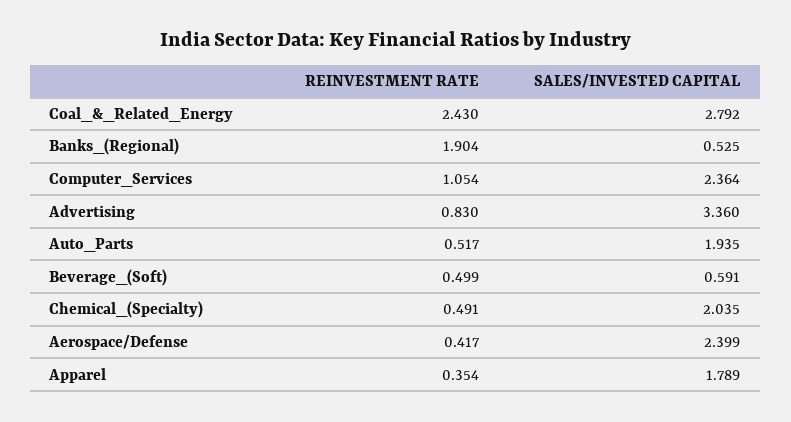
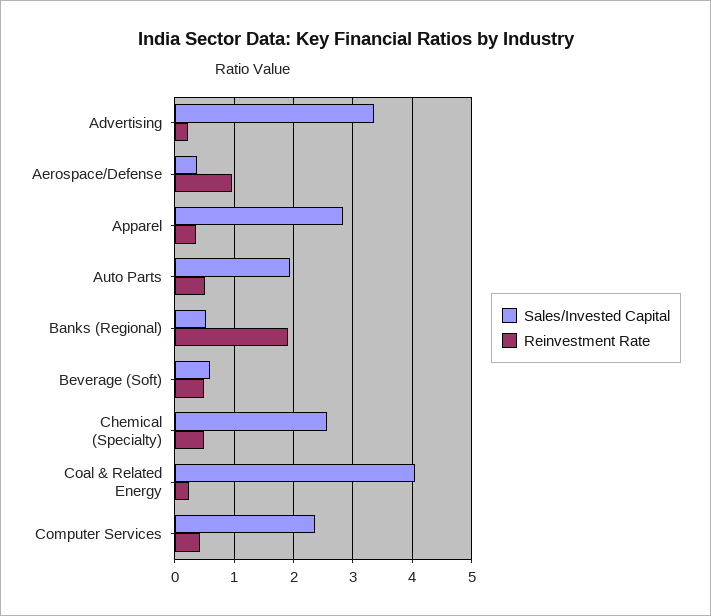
  {
    "REINVESTMENT RATE": {
-     "Coal_&_Related_Energy": 2.43,
+     "Coal_&_Related_Energy": 0.2,
      "Banks_(Regional)": 1.904,
-     "Computer_Services": 1.054,
+     "Computer_Services": 0.4,
-     "Advertising": 0.83,
+     "Advertising": 0.2,
      "Auto_Parts": 0.517,
      "Beverage_(Soft)": 0.499,
      "Chemical_(Specialty)": 0.491,
-     "Aerospace/Defense": 0.417,
+     "Aerospace/Defense": 1,
      "Apparel": 0.354
    },
    "SALES/INVESTED CAPITAL": {
-     "Coal_&_Related_Energy": 2.792,
+     "Coal_&_Related_Energy": 4,
      "Banks_(Regional)": 0.525,
      "Computer_Services": 2.364,
      "Advertising": 3.36,
      "Auto_Parts": 1.935,
      "Beverage_(Soft)": 0.591,
-     "Chemical_(Specialty)": 2.035,
+     "Chemical_(Specialty)": 2.6,
-     "Aerospace/Defense": 2.399,
+     "Aerospace/Defense": 0.4,
-     "Apparel": 1.789
+     "Apparel": 2.8
    }
  }

